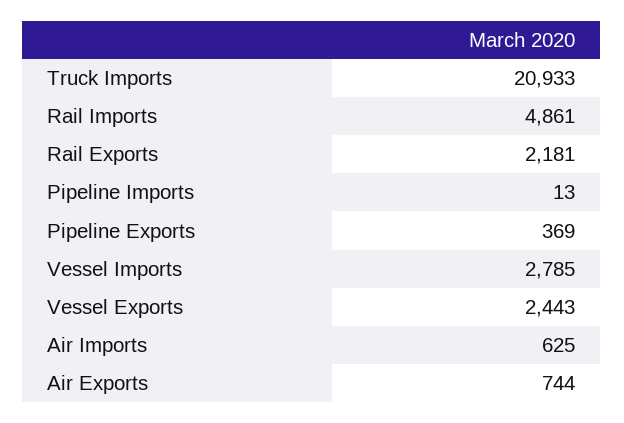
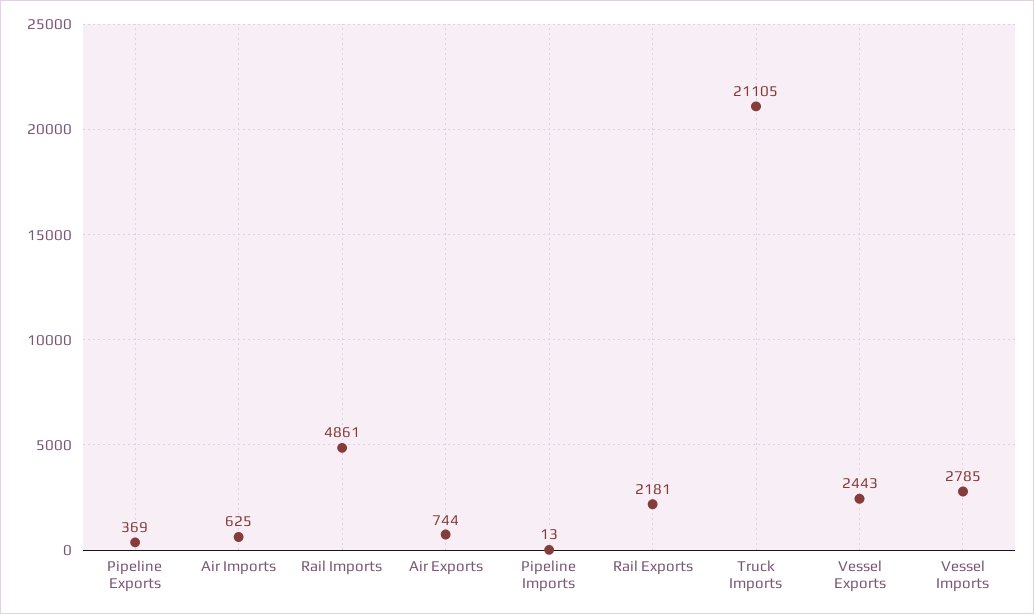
  {
-   "Truck Imports": 20933,
+   "Truck Imports": 21105,
    "Rail Imports": 4861,
    "Rail Exports": 2181,
    "Pipeline Imports": 13,
    "Pipeline Exports": 369,
    "Vessel Imports": 2785,
    "Vessel Exports": 2443,
    "Air Imports": 625,
    "Air Exports": 744
  }

